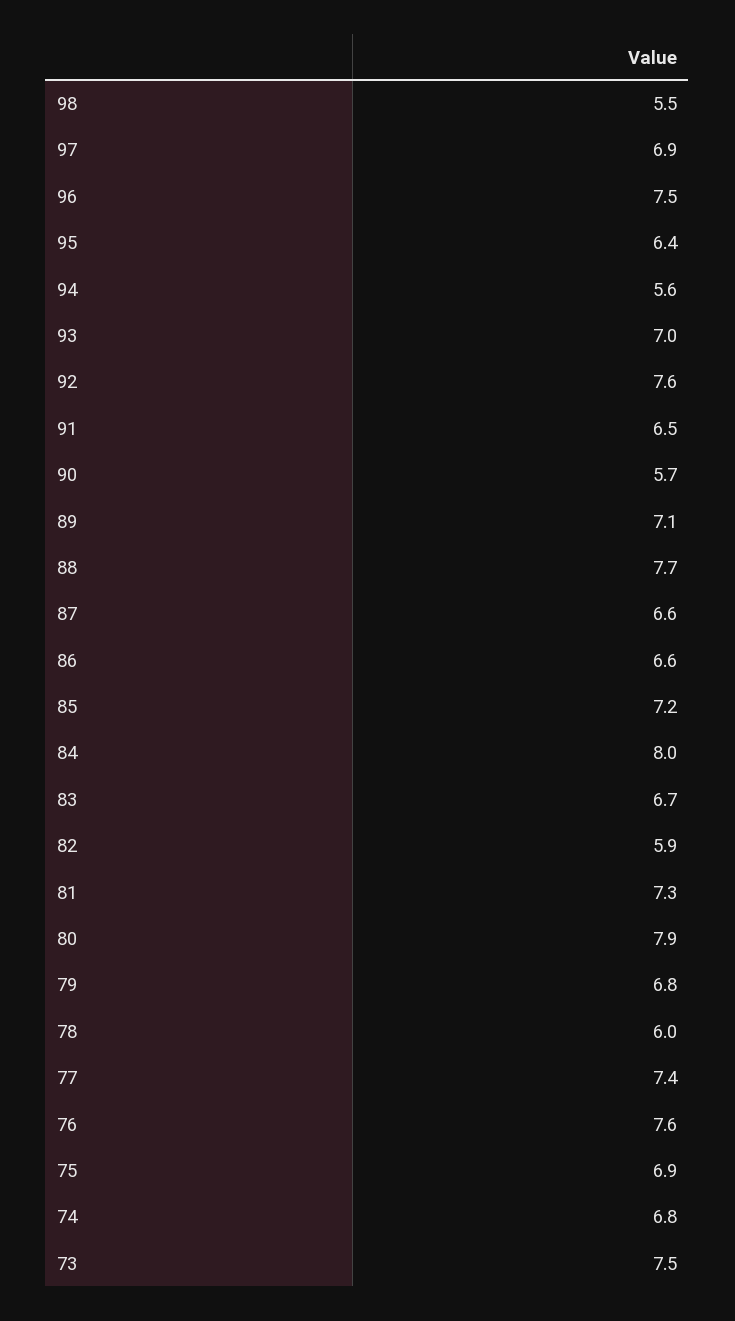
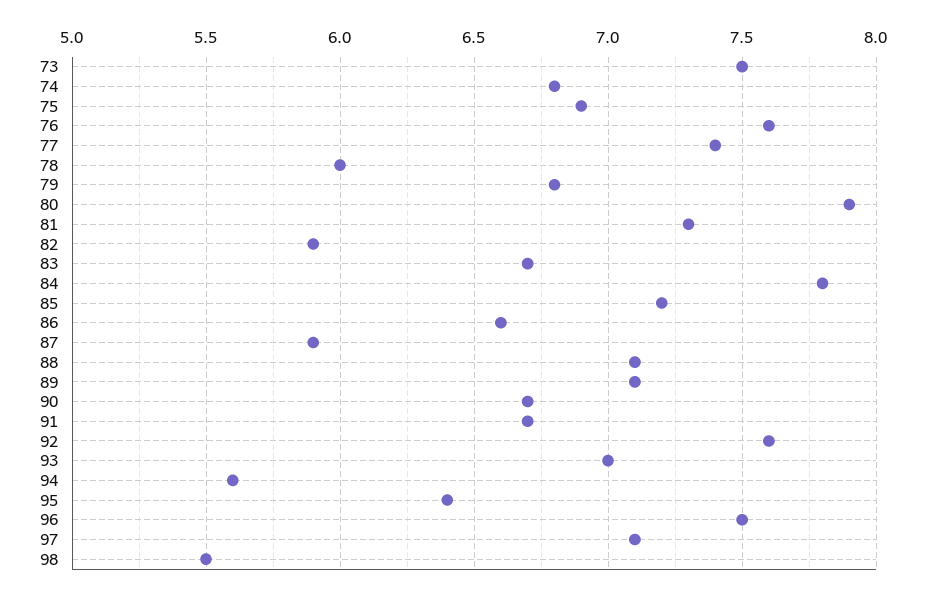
  {
    "98": 5.5,
-   "97": 6.9,
+   "97": 7.1,
    "96": 7.5,
    "95": 6.4,
    "94": 5.6,
    "93": 7,
    "92": 7.6,
-   "91": 6.5,
+   "91": 6.7,
-   "90": 5.7,
+   "90": 6.7,
    "89": 7.1,
-   "88": 7.7,
+   "88": 7.1,
-   "87": 6.6,
+   "87": 5.9,
    "86": 6.6,
    "85": 7.2,
-   "84": 8,
+   "84": 7.8,
    "83": 6.7,
    "82": 5.9,
    "81": 7.3,
    "80": 7.9,
    "79": 6.8,
    "78": 6,
    "77": 7.4,
    "76": 7.6,
    "75": 6.9,
    "74": 6.8,
    "73": 7.5
  }

